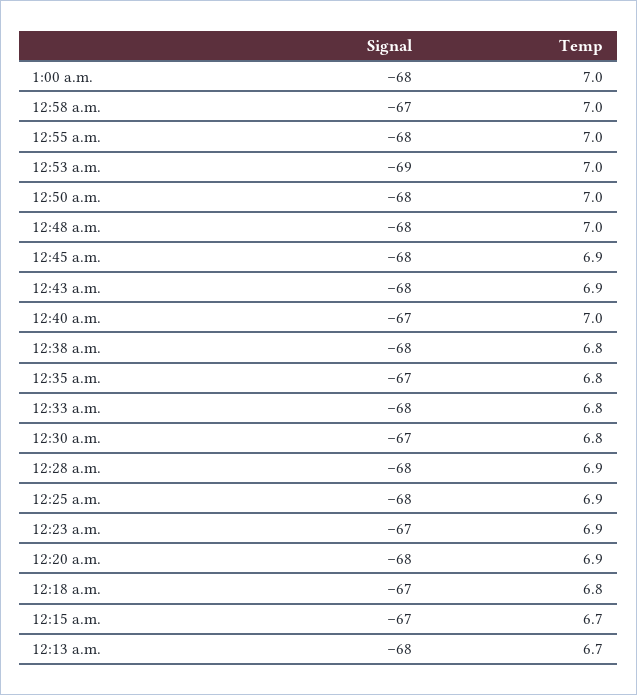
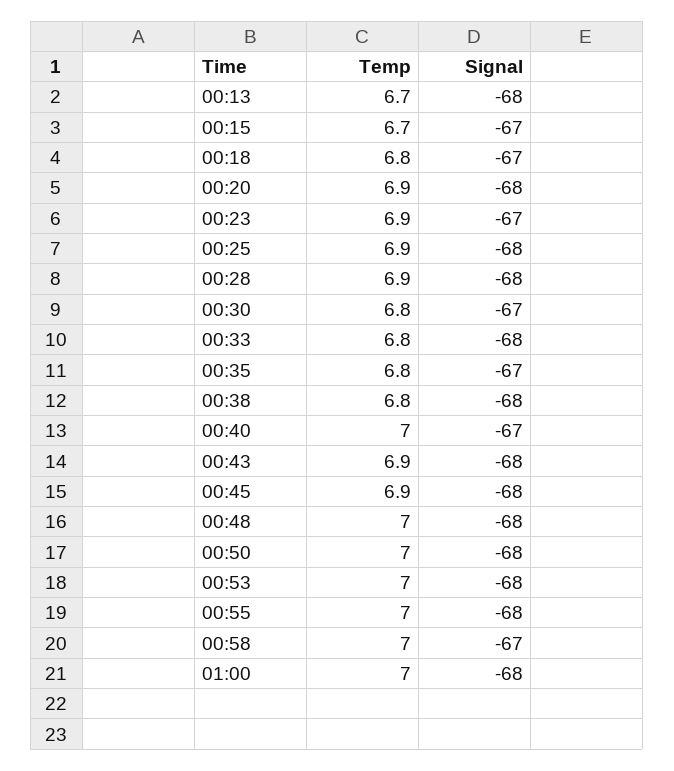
  {
    "Signal": {
      "1:00 a.m.": -68,
      "12:58 a.m.": -67,
      "12:55 a.m.": -68,
-     "12:53 a.m.": -69,
+     "12:53 a.m.": -68,
      "12:50 a.m.": -68,
      "12:48 a.m.": -68,
      "12:45 a.m.": -68,
      "12:43 a.m.": -68,
      "12:40 a.m.": -67,
      "12:38 a.m.": -68,
      "12:35 a.m.": -67,
      "12:33 a.m.": -68,
      "12:30 a.m.": -67,
      "12:28 a.m.": -68,
      "12:25 a.m.": -68,
      "12:23 a.m.": -67,
      "12:20 a.m.": -68,
      "12:18 a.m.": -67,
      "12:15 a.m.": -67,
      "12:13 a.m.": -68
    },
    "Temp": {
      "1:00 a.m.": 7,
      "12:58 a.m.": 7,
      "12:55 a.m.": 7,
      "12:53 a.m.": 7,
      "12:50 a.m.": 7,
      "12:48 a.m.": 7,
      "12:45 a.m.": 6.9,
      "12:43 a.m.": 6.9,
      "12:40 a.m.": 7,
      "12:38 a.m.": 6.8,
      "12:35 a.m.": 6.8,
      "12:33 a.m.": 6.8,
      "12:30 a.m.": 6.8,
      "12:28 a.m.": 6.9,
      "12:25 a.m.": 6.9,
      "12:23 a.m.": 6.9,
      "12:20 a.m.": 6.9,
      "12:18 a.m.": 6.8,
      "12:15 a.m.": 6.7,
      "12:13 a.m.": 6.7
    }
  }

